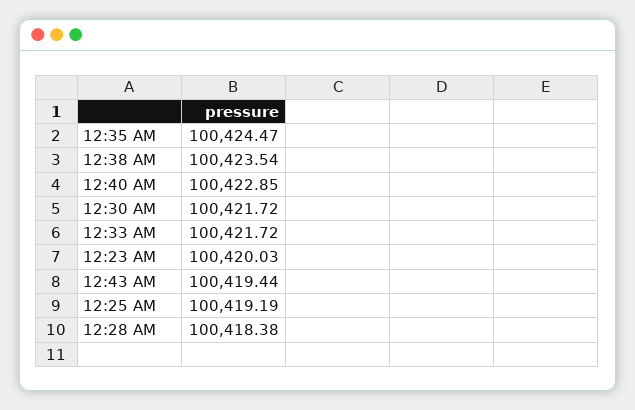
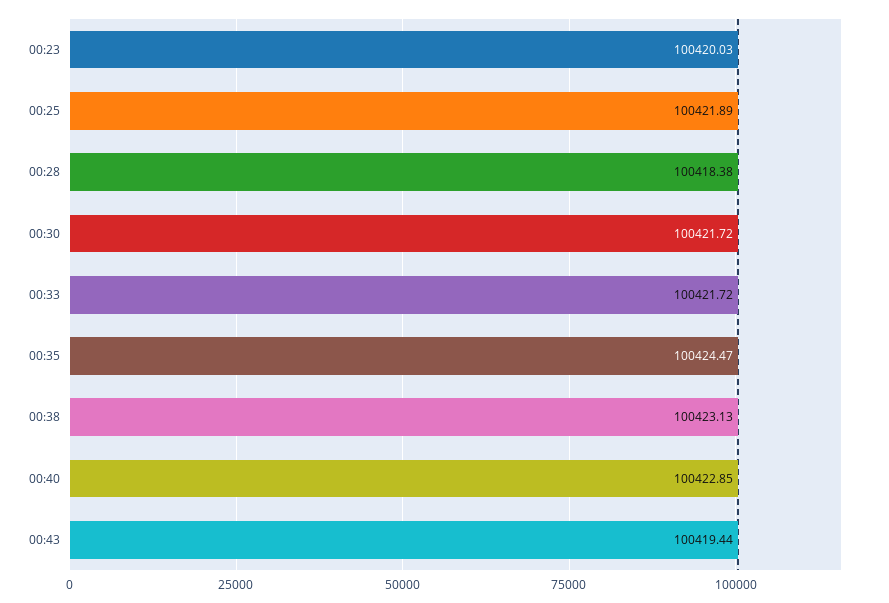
  {
    "12:35 AM": 100424.47,
-   "12:38 AM": 100423.54,
+   "12:38 AM": 100423.13,
    "12:40 AM": 100422.85,
    "12:30 AM": 100421.72,
    "12:33 AM": 100421.72,
    "12:23 AM": 100420.03,
    "12:43 AM": 100419.44,
-   "12:25 AM": 100419.19,
+   "12:25 AM": 100421.89,
    "12:28 AM": 100418.38
  }

